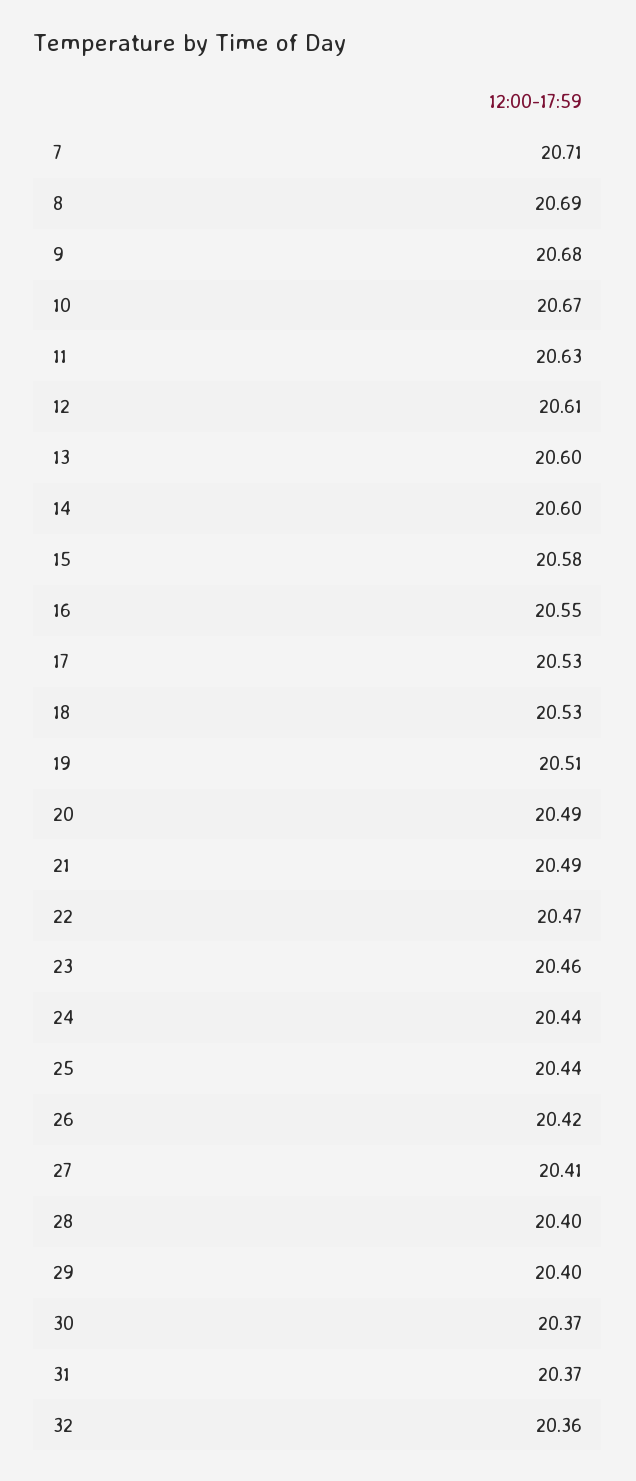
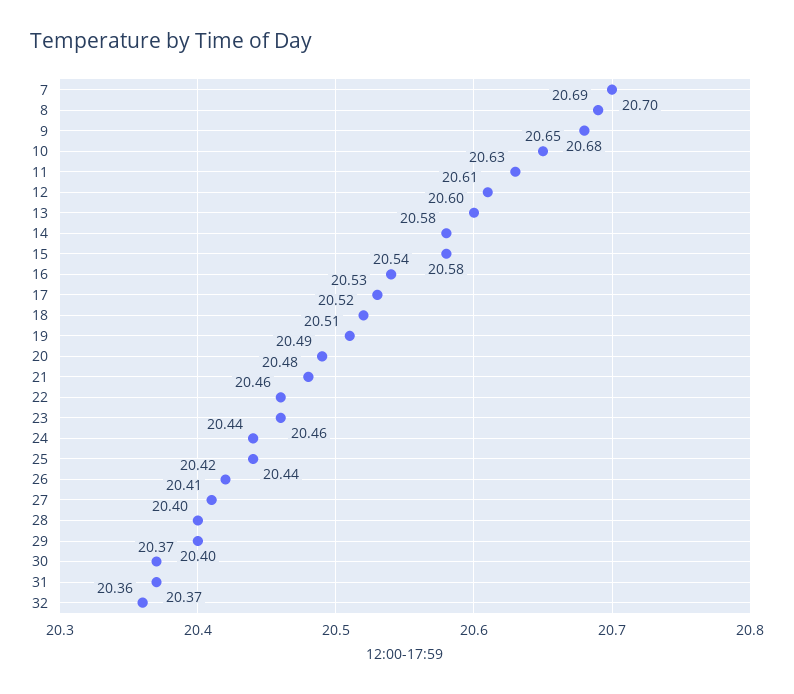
  {
-   "7": 20.71,
+   "7": 20.7,
    "8": 20.69,
    "9": 20.68,
-   "10": 20.67,
+   "10": 20.65,
    "11": 20.63,
    "12": 20.61,
    "13": 20.6,
-   "14": 20.6,
+   "14": 20.58,
    "15": 20.58,
-   "16": 20.55,
+   "16": 20.54,
    "17": 20.53,
-   "18": 20.53,
+   "18": 20.52,
    "19": 20.51,
    "20": 20.49,
-   "21": 20.49,
+   "21": 20.48,
-   "22": 20.47,
+   "22": 20.46,
    "23": 20.46,
    "24": 20.44,
    "25": 20.44,
    "26": 20.42,
    "27": 20.41,
    "28": 20.4,
    "29": 20.4,
    "30": 20.37,
    "31": 20.37,
    "32": 20.36
  }

